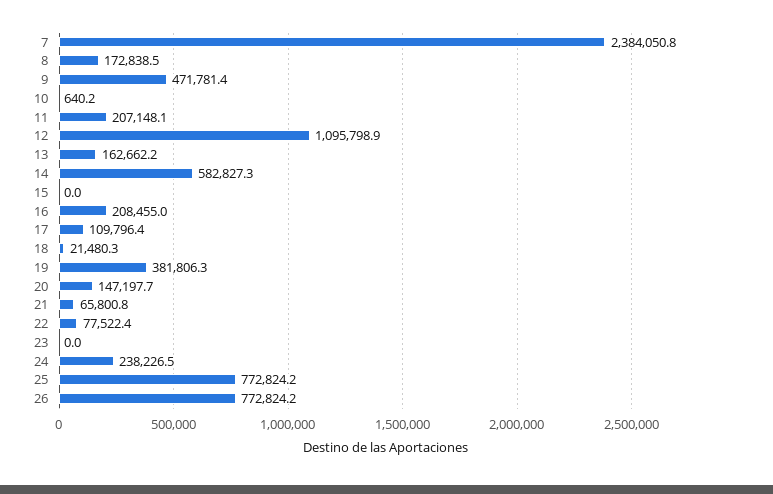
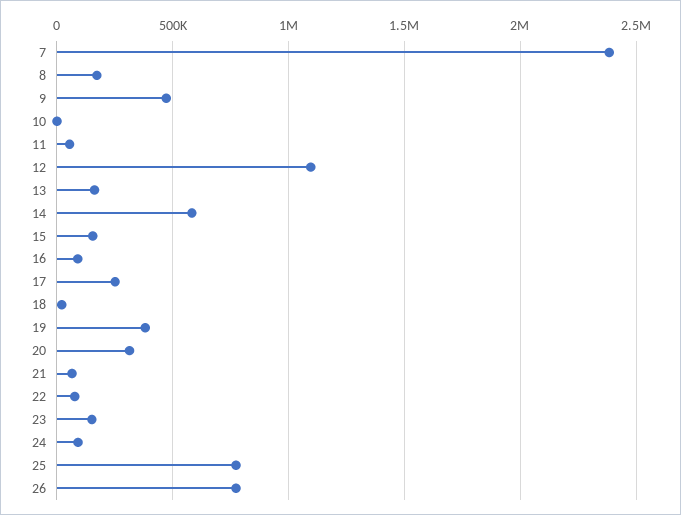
  {
    "7": 2384050.8,
    "8": 172838.5,
    "9": 471781.4,
    "10": 640.2,
-   "11": 207148.1,
+   "11": 50000,
    "12": 1095798.9,
    "13": 162662.2,
    "14": 582827.3,
-   "15": 0,
+   "15": 150000,
-   "16": 208455,
+   "16": 100000,
-   "17": 109796.4,
+   "17": 250000,
    "18": 21480.3,
    "19": 381806.3,
-   "20": 147197.7,
+   "20": 300000,
    "21": 65800.8,
    "22": 77522.4,
-   "23": 0,
+   "23": 150000,
-   "24": 238226.5,
+   "24": 100000,
    "25": 772824.2,
    "26": 772824.2
  }

